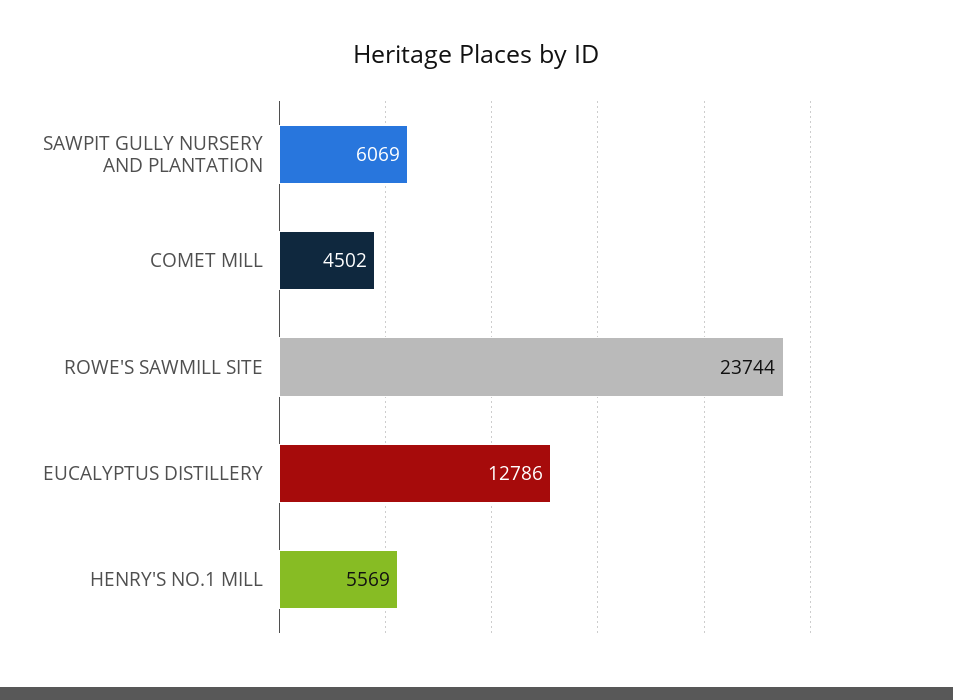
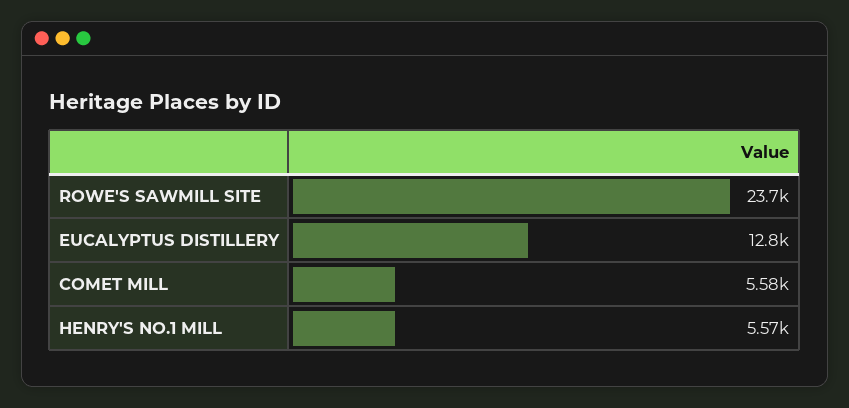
  {
-   "SAWPIT GULLY NURSERY AND PLANTATION": 6069,
-   "COMET MILL": 4502,
+   "COMET MILL": 5580,
    "ROWE'S SAWMILL SITE": 23744,
    "EUCALYPTUS DISTILLERY": 12786,
    "HENRY'S NO.1 MILL": 5569
  }

